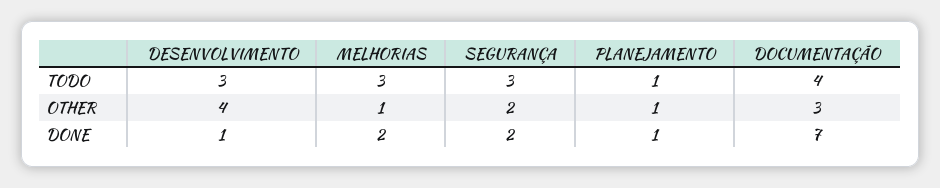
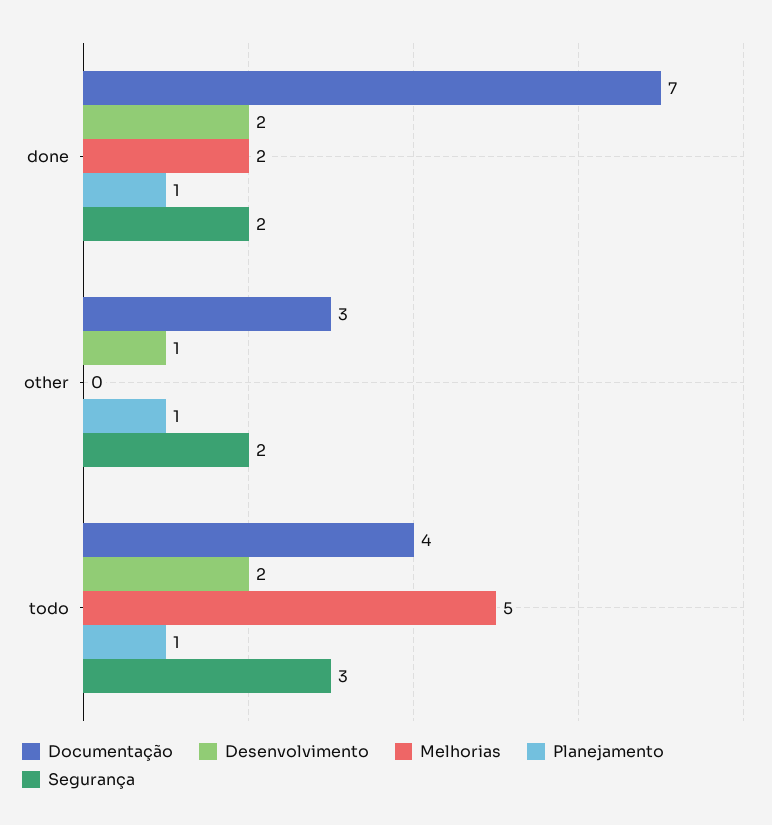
  {
    "DESENVOLVIMENTO": {
-     "TODO": 3,
+     "TODO": 2,
-     "OTHER": 4,
+     "OTHER": 1,
-     "DONE": 1
+     "DONE": 2
    },
    "MELHORIAS": {
-     "TODO": 3,
+     "TODO": 5,
-     "OTHER": 1,
+     "OTHER": 0,
      "DONE": 2
    },
    "SEGURANÇA": {
      "TODO": 3,
      "OTHER": 2,
      "DONE": 2
    },
    "PLANEJAMENTO": {
      "TODO": 1,
      "OTHER": 1,
      "DONE": 1
    },
    "DOCUMENTAÇÃO": {
      "TODO": 4,
      "OTHER": 3,
      "DONE": 7
    }
  }

